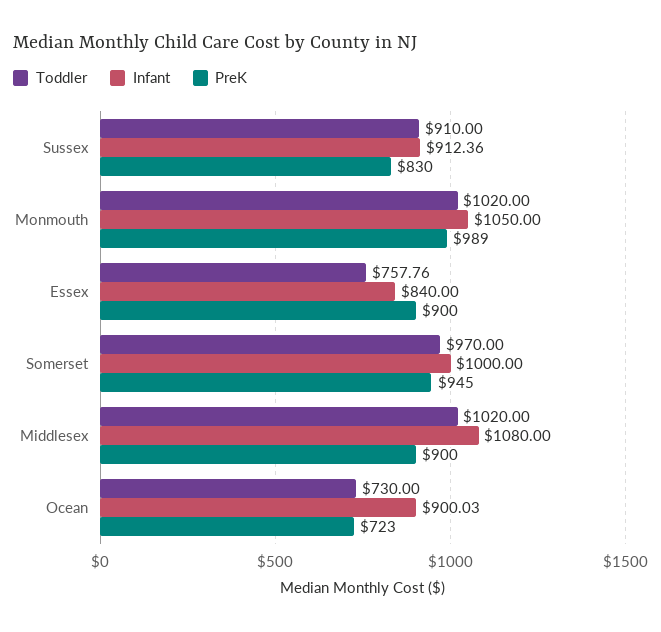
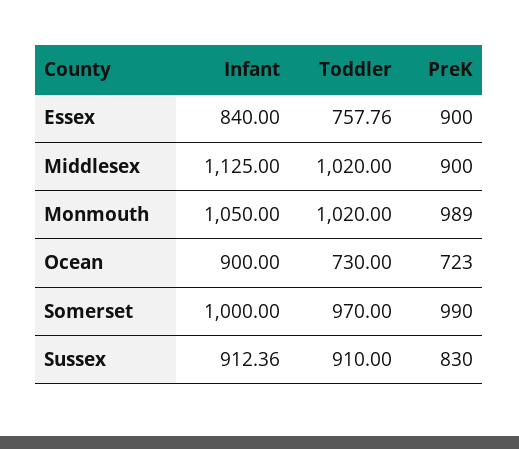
  {
    "Toddler": {
      "Sussex": 910,
      "Monmouth": 1020,
      "Essex": 757.76,
      "Somerset": 970,
      "Middlesex": 1020,
      "Ocean": 730
    },
    "Infant": {
      "Sussex": 912.36,
      "Monmouth": 1050,
      "Essex": 840,
      "Somerset": 1000,
-     "Middlesex": 1080,
+     "Middlesex": 1125,
-     "Ocean": 900.03
+     "Ocean": 900
    },
    "PreK": {
      "Sussex": 830,
      "Monmouth": 989,
      "Essex": 900,
-     "Somerset": 945,
+     "Somerset": 990,
      "Middlesex": 900,
      "Ocean": 723
    }
  }

